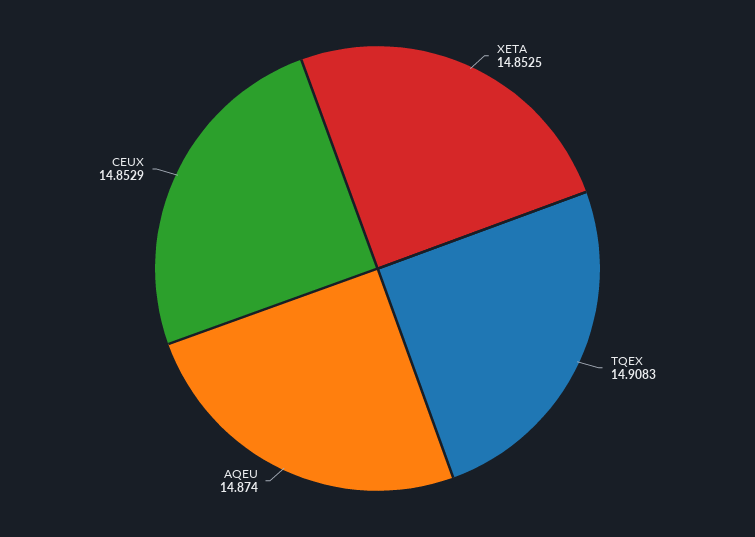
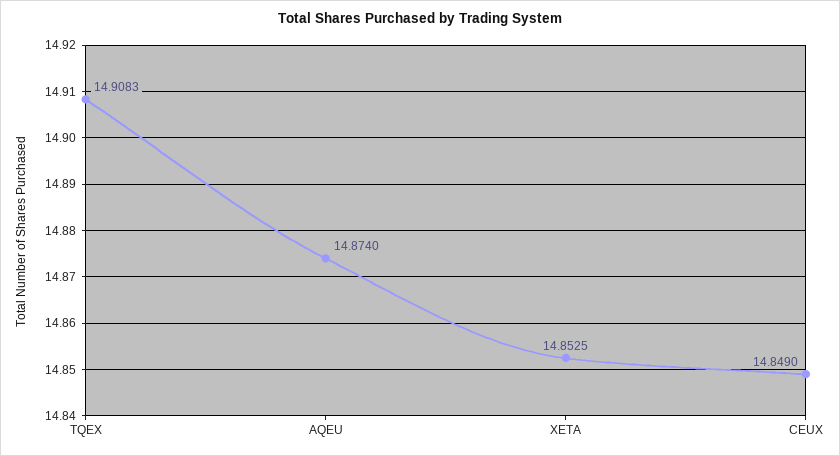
  {
    "XETA": 14.8525,
    "TQEX": 14.9083,
    "AQEU": 14.874,
-   "CEUX": 14.8529
+   "CEUX": 14.849
  }

